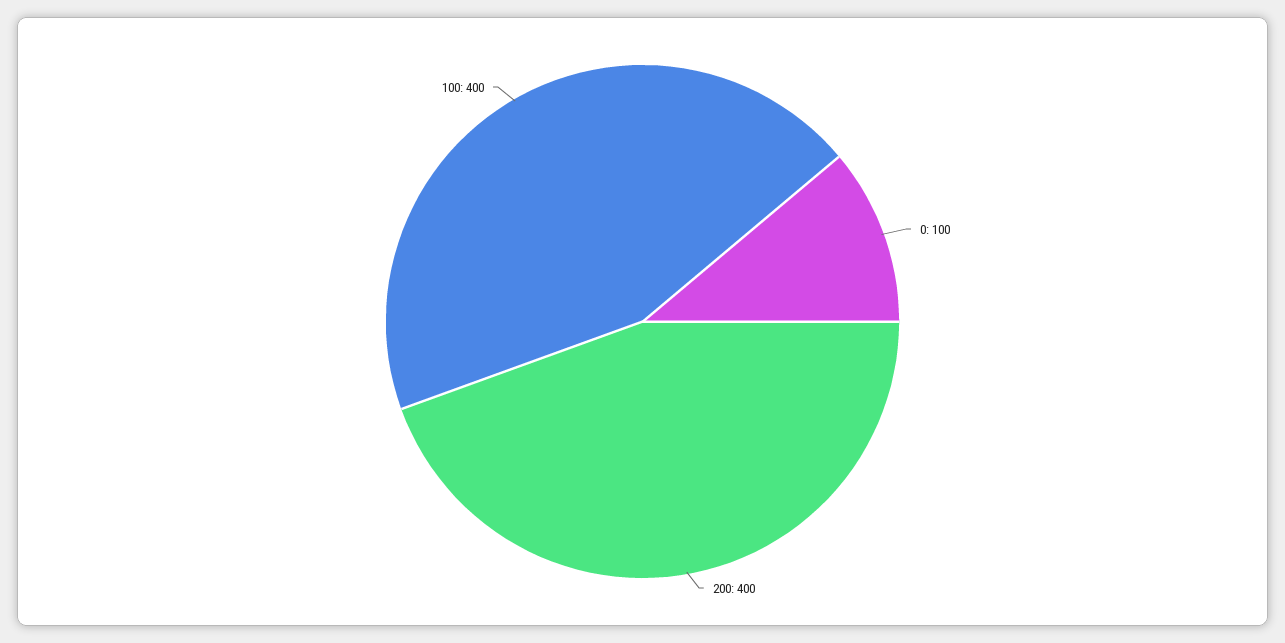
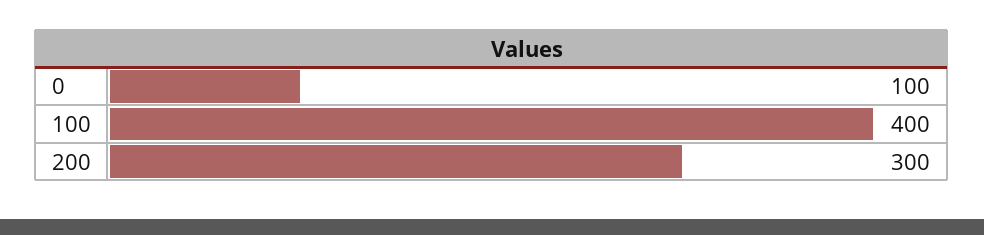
  {
    "0": 100,
-   "200": 400,
+   "200": 300,
    "100": 400
  }

